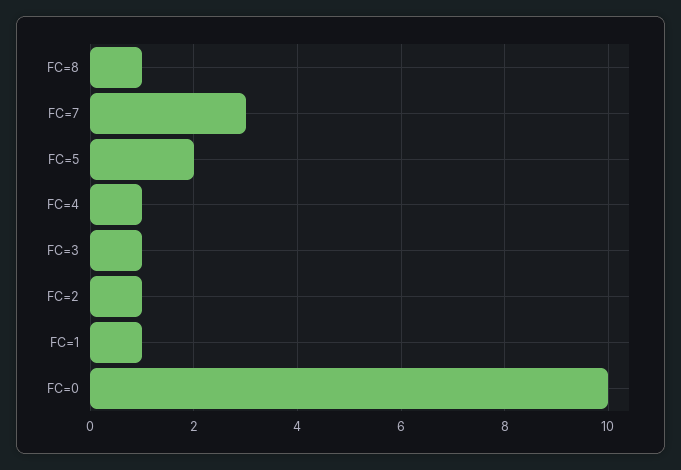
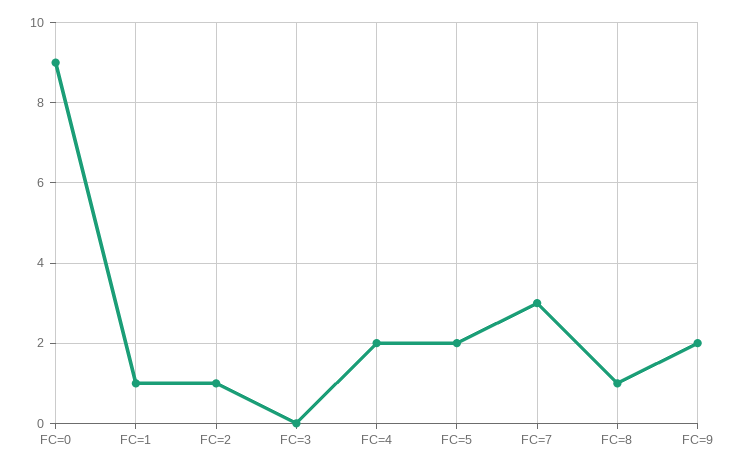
  {
    "FC=8": 1,
    "FC=7": 3,
    "FC=5": 2,
-   "FC=4": 1,
+   "FC=4": 2,
-   "FC=3": 1,
+   "FC=3": 0,
    "FC=2": 1,
    "FC=1": 1,
-   "FC=0": 10
+   "FC=0": 9,
+   "FC=9": 2
  }

